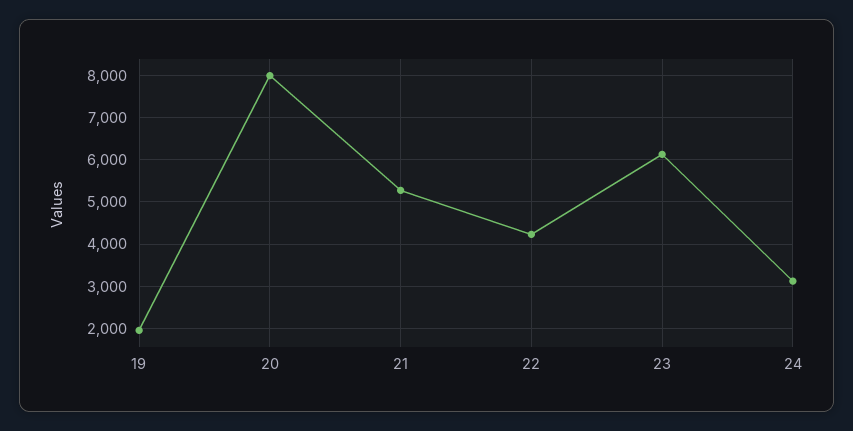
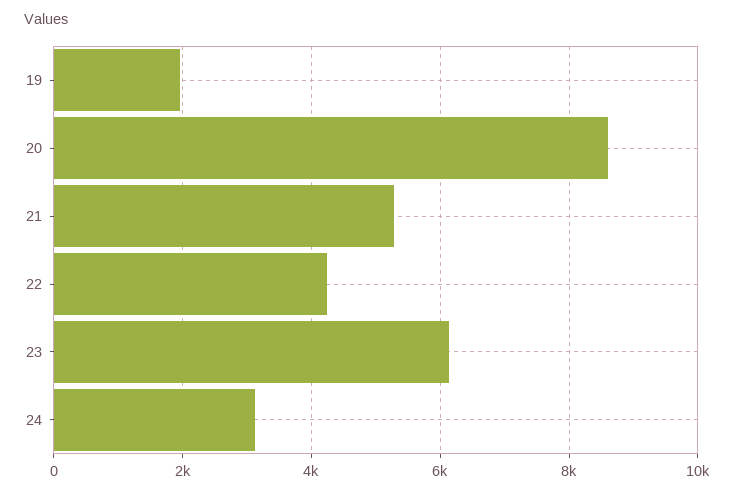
  {
    "19": 2000,
-   "20": 8000,
+   "20": 8600,
    "21": 5200,
    "22": 4200,
    "23": 6200,
    "24": 3200
  }

